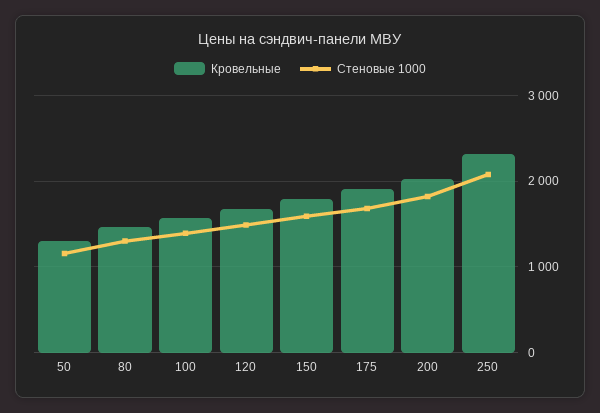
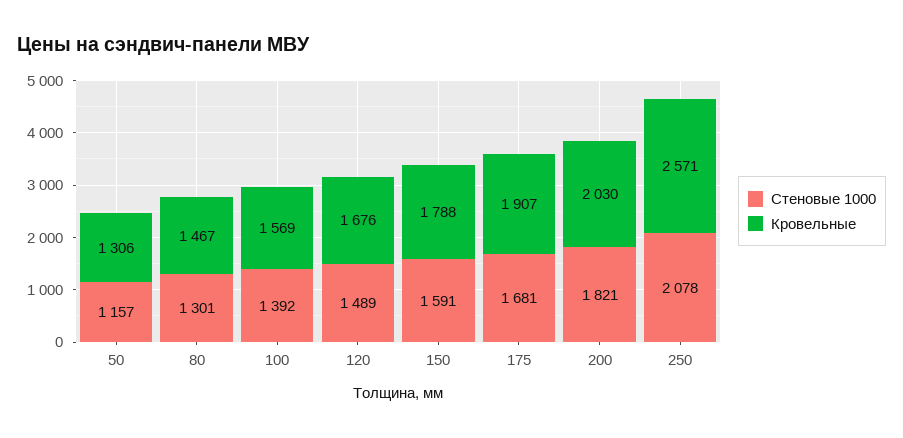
  {
    "Кровельные": {
      "50": 1306,
      "80": 1467,
      "100": 1569,
      "120": 1676,
      "150": 1788,
      "175": 1907,
      "200": 2030,
-     "250": 2300
+     "250": 2571
    },
    "Стеновые 1000": {
      "50": 1157,
      "80": 1301,
      "100": 1392,
      "120": 1489,
      "150": 1591,
      "175": 1681,
      "200": 1821,
      "250": 2078
    }
  }

